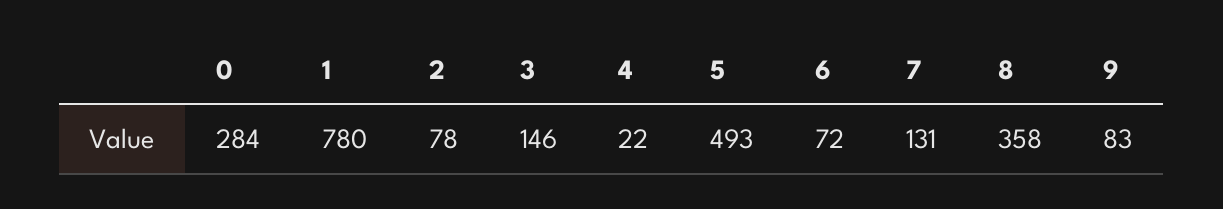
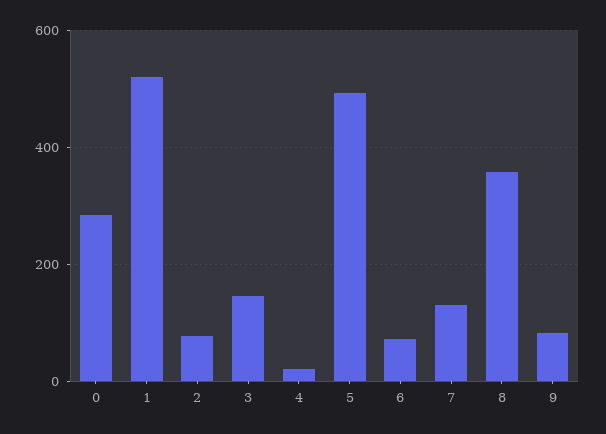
  {
    "0": 284,
-   "1": 780,
+   "1": 520,
    "2": 78,
    "3": 146,
    "4": 22,
    "5": 493,
    "6": 72,
    "7": 131,
    "8": 358,
    "9": 83
  }

